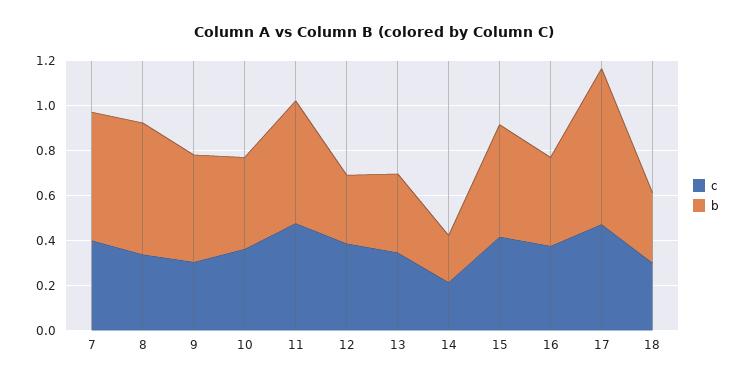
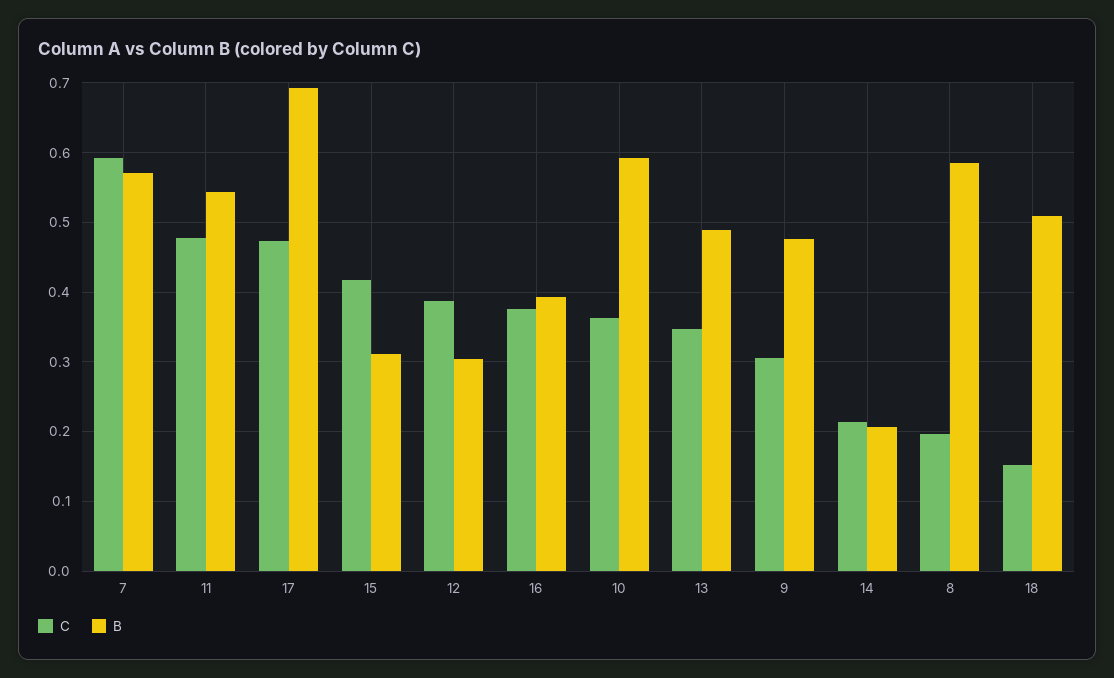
  {
    "c": {
-     "7": 0.4,
+     "7": 0.59,
-     "8": 0.35,
+     "8": 0.2,
      "9": 0.31,
      "10": 0.36,
      "11": 0.48,
      "12": 0.39,
      "13": 0.35,
      "14": 0.21,
      "15": 0.42,
      "16": 0.38,
      "17": 0.47,
-     "18": 0.3
+     "18": 0.15
    },
    "b": {
      "7": 0.57,
      "8": 0.59,
      "9": 0.48,
-     "10": 0.4,
+     "10": 0.59,
      "11": 0.54,
      "12": 0.3,
-     "13": 0.35,
+     "13": 0.49,
      "14": 0.21,
-     "15": 0.5,
+     "15": 0.31,
      "16": 0.39,
      "17": 0.69,
-     "18": 0.3
+     "18": 0.51
    }
  }

